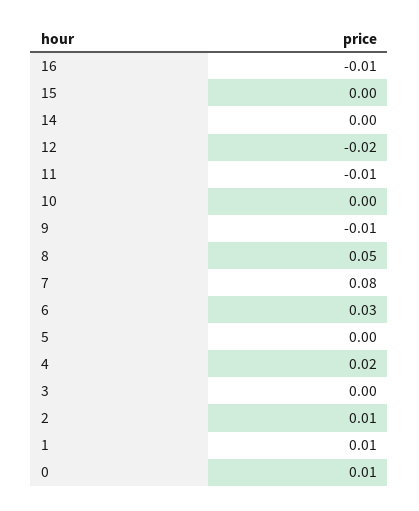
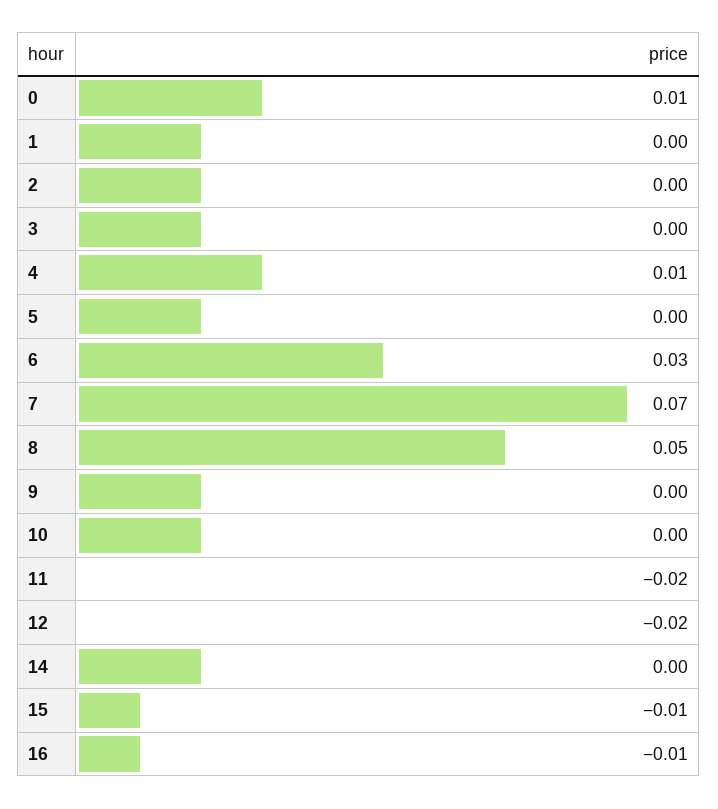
  {
    "16": -0.01,
-   "15": 0,
+   "15": -0.01,
    "14": 0,
    "12": -0.02,
-   "11": -0.01,
+   "11": -0.02,
    "10": 0,
-   "9": -0.01,
+   "9": 0,
    "8": 0.05,
-   "7": 0.08,
+   "7": 0.07,
    "6": 0.03,
    "5": 0,
-   "4": 0.02,
+   "4": 0.01,
    "3": 0,
-   "2": 0.01,
+   "2": 0,
-   "1": 0.01,
+   "1": 0,
    "0": 0.01
  }

